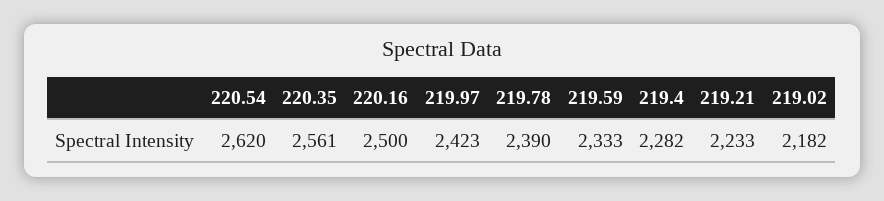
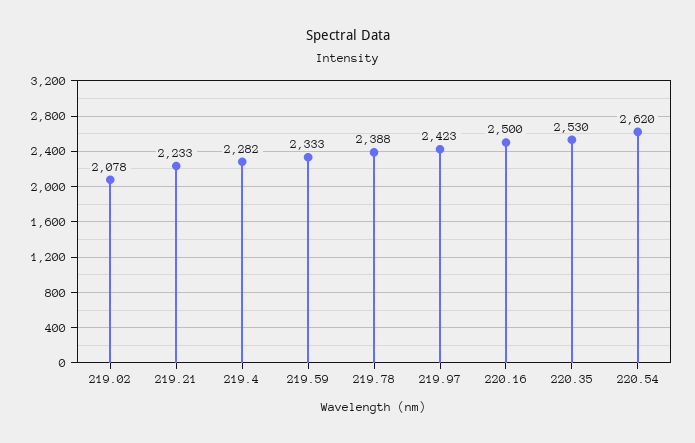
  {
    "220.54": 2620,
-   "220.35": 2561,
+   "220.35": 2530,
    "220.16": 2500,
    "219.97": 2423,
-   "219.78": 2390,
+   "219.78": 2388,
    "219.59": 2333,
    "219.4": 2282,
    "219.21": 2233,
-   "219.02": 2182
+   "219.02": 2078
  }

